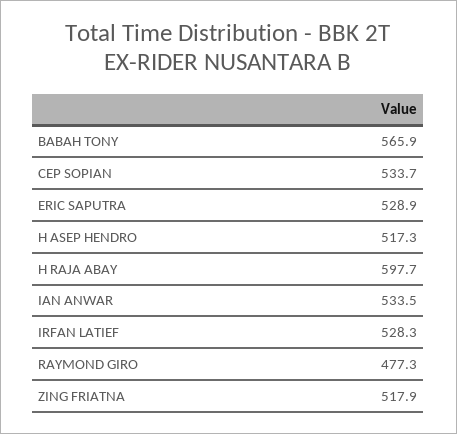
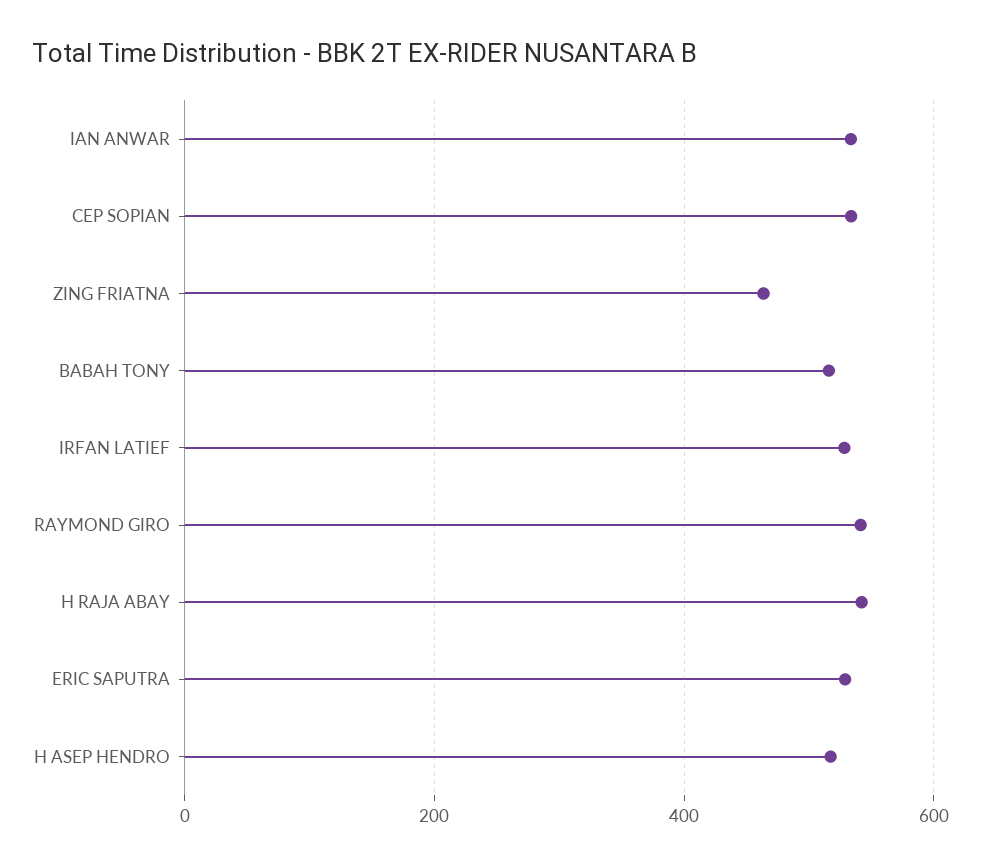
  {
-   "BABAH TONY": 565.9,
+   "BABAH TONY": 520,
    "CEP SOPIAN": 533.7,
    "ERIC SAPUTRA": 528.9,
    "H ASEP HENDRO": 517.3,
-   "H RAJA ABAY": 597.7,
+   "H RAJA ABAY": 540,
    "IAN ANWAR": 533.5,
    "IRFAN LATIEF": 528.3,
-   "RAYMOND GIRO": 477.3,
+   "RAYMOND GIRO": 540,
-   "ZING FRIATNA": 517.9
+   "ZING FRIATNA": 460
  }

